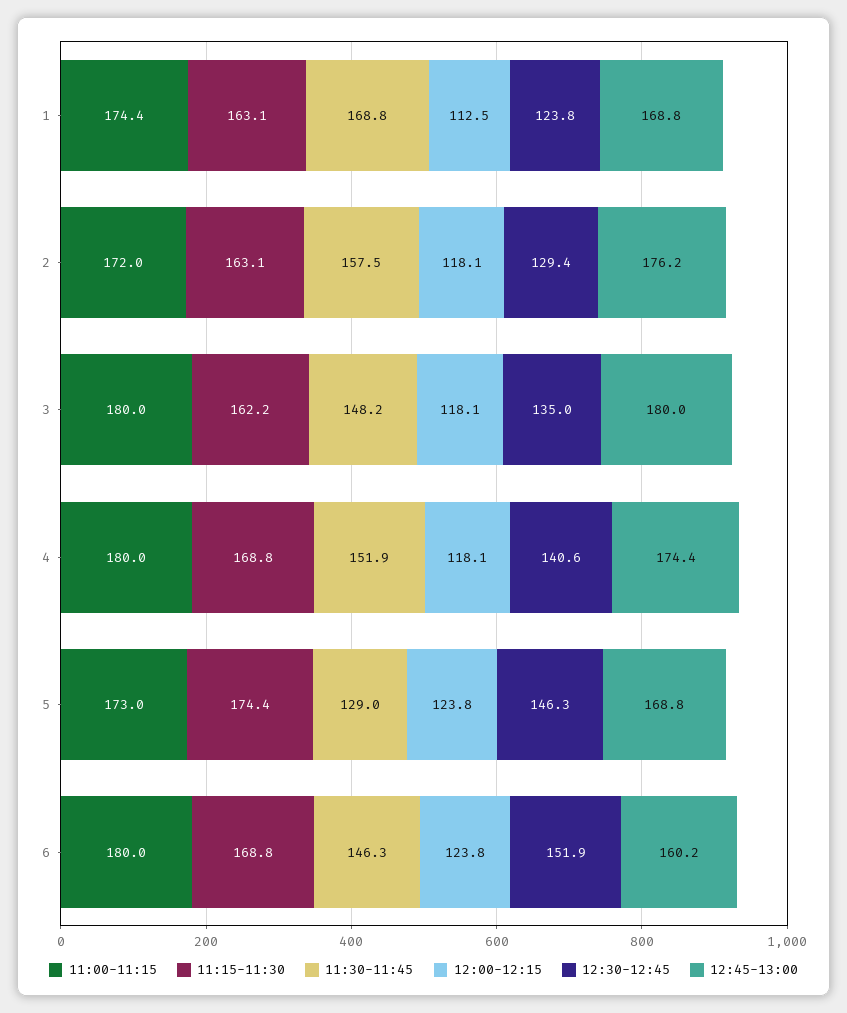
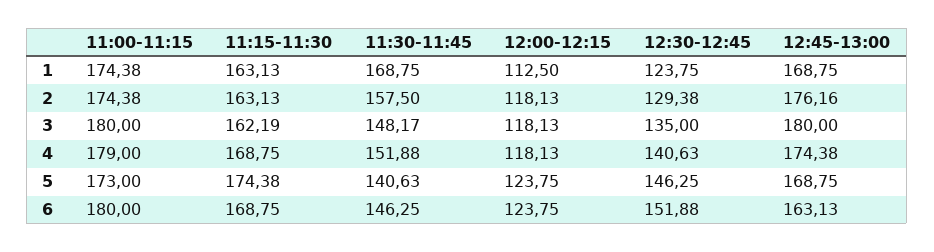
  {
    "11:00-11:15": {
      "1": 174.38,
-     "2": 172,
+     "2": 174.38,
      "3": 180,
-     "4": 180,
+     "4": 179,
      "5": 173,
      "6": 180
    },
    "11:15-11:30": {
      "1": 163.13,
      "2": 163.13,
      "3": 162.19,
      "4": 168.75,
      "5": 174.38,
      "6": 168.75
    },
    "11:30-11:45": {
      "1": 168.75,
      "2": 157.5,
      "3": 148.17,
      "4": 151.88,
-     "5": 129,
+     "5": 140.63,
      "6": 146.25
    },
    "12:00-12:15": {
      "1": 112.5,
      "2": 118.13,
      "3": 118.13,
      "4": 118.13,
      "5": 123.75,
      "6": 123.75
    },
    "12:30-12:45": {
      "1": 123.75,
      "2": 129.38,
      "3": 135,
      "4": 140.63,
      "5": 146.25,
      "6": 151.88
    },
    "12:45-13:00": {
      "1": 168.75,
      "2": 176.16,
      "3": 180,
      "4": 174.38,
      "5": 168.75,
-     "6": 160.2
+     "6": 163.13
    }
  }

